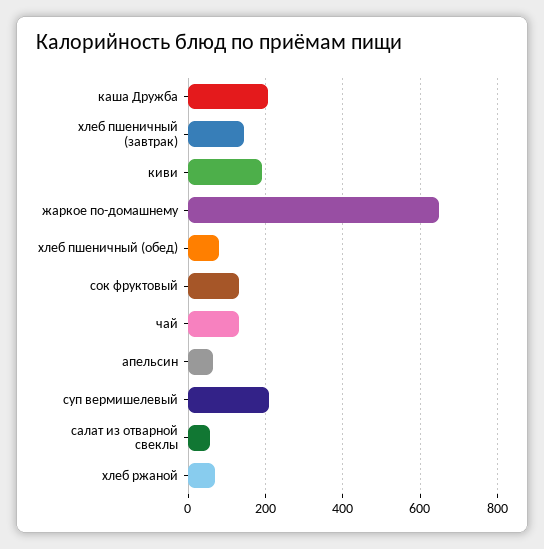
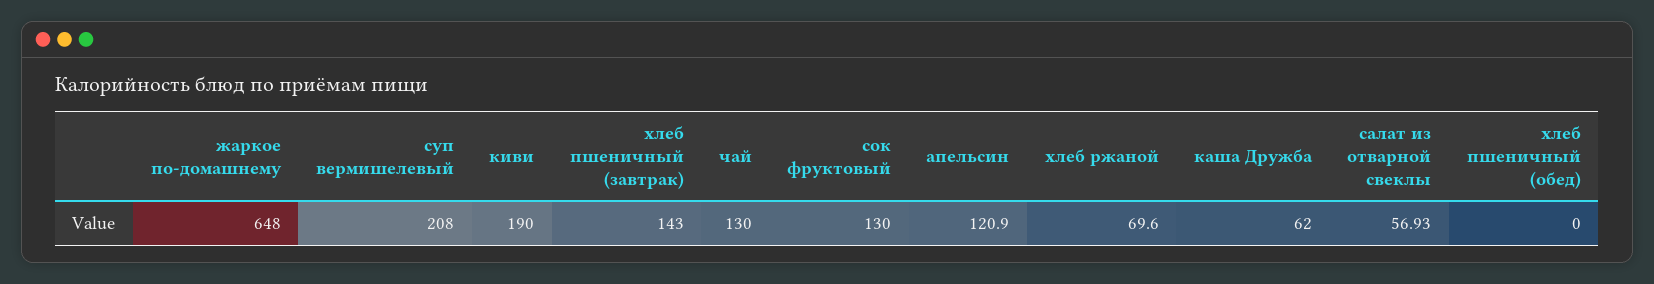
  {
-   "каша Дружба": 200,
+   "каша Дружба": 62,
    "хлеб пшеничный (завтрак)": 143,
    "киви": 190,
    "жаркое по-домашнему": 648,
-   "хлеб пшеничный (обед)": 80,
+   "хлеб пшеничный (обед)": 0,
    "сок фруктовый": 130,
    "чай": 130,
-   "апельсин": 60,
+   "апельсин": 120.9,
    "суп вермишелевый": 208,
    "салат из отварной свеклы": 56.93,
    "хлеб ржаной": 69.6
  }

